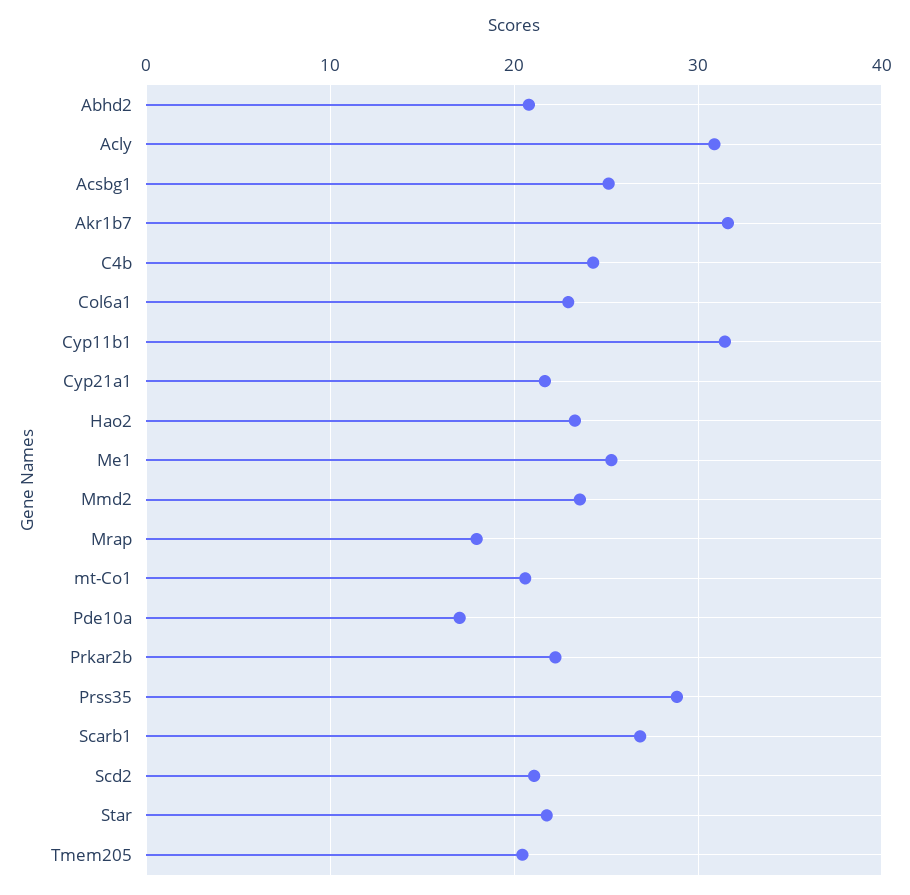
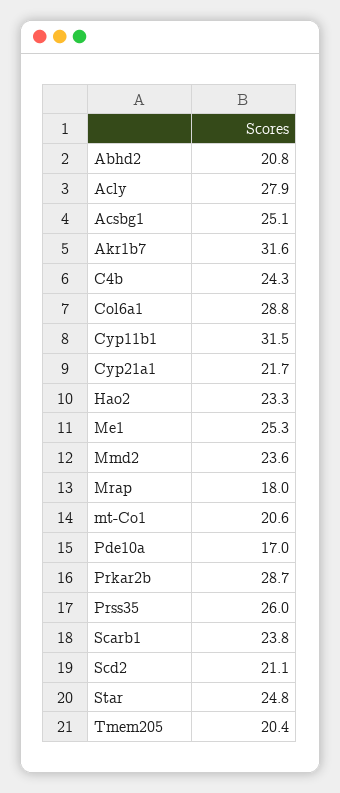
  {
    "Abhd2": 20.8,
-   "Acly": 31,
+   "Acly": 27.9,
    "Acsbg1": 25.1,
    "Akr1b7": 31.6,
    "C4b": 24.3,
-   "Col6a1": 23,
+   "Col6a1": 28.8,
    "Cyp11b1": 31.5,
    "Cyp21a1": 21.7,
    "Hao2": 23.3,
    "Me1": 25.3,
    "Mmd2": 23.6,
    "Mrap": 18,
    "mt-Co1": 20.6,
    "Pde10a": 17,
-   "Prkar2b": 22,
+   "Prkar2b": 28.7,
-   "Prss35": 29,
+   "Prss35": 26,
-   "Scarb1": 27,
+   "Scarb1": 23.8,
    "Scd2": 21.1,
-   "Star": 22,
+   "Star": 24.8,
    "Tmem205": 20.4
  }

